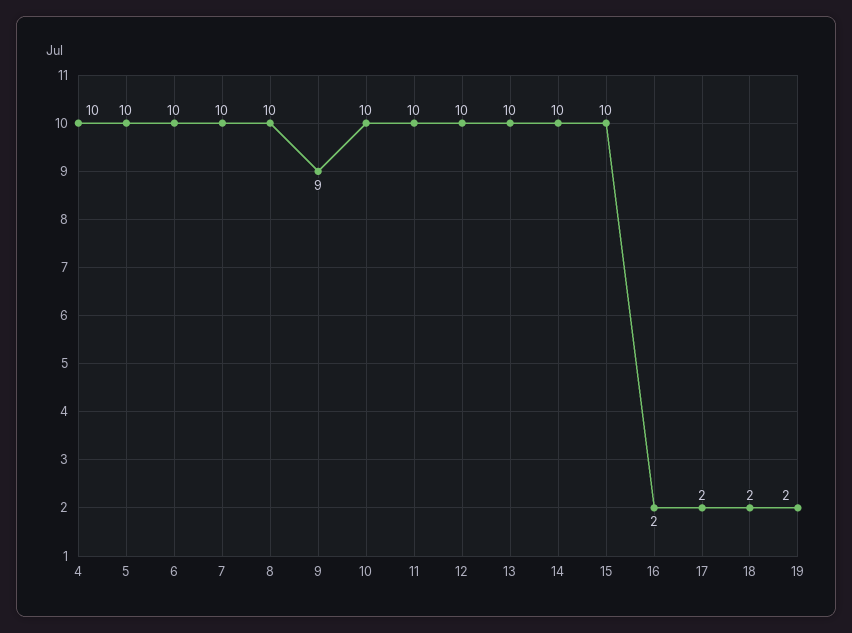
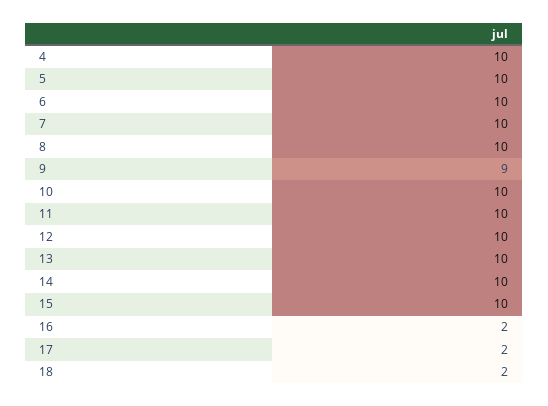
  {
    "4": 10,
    "5": 10,
    "6": 10,
    "7": 10,
    "8": 10,
    "9": 9,
    "10": 10,
    "11": 10,
    "12": 10,
    "13": 10,
    "14": 10,
    "15": 10,
    "16": 2,
    "17": 2,
-   "18": 2,
+   "18": 2
-   "19": 2
  }

